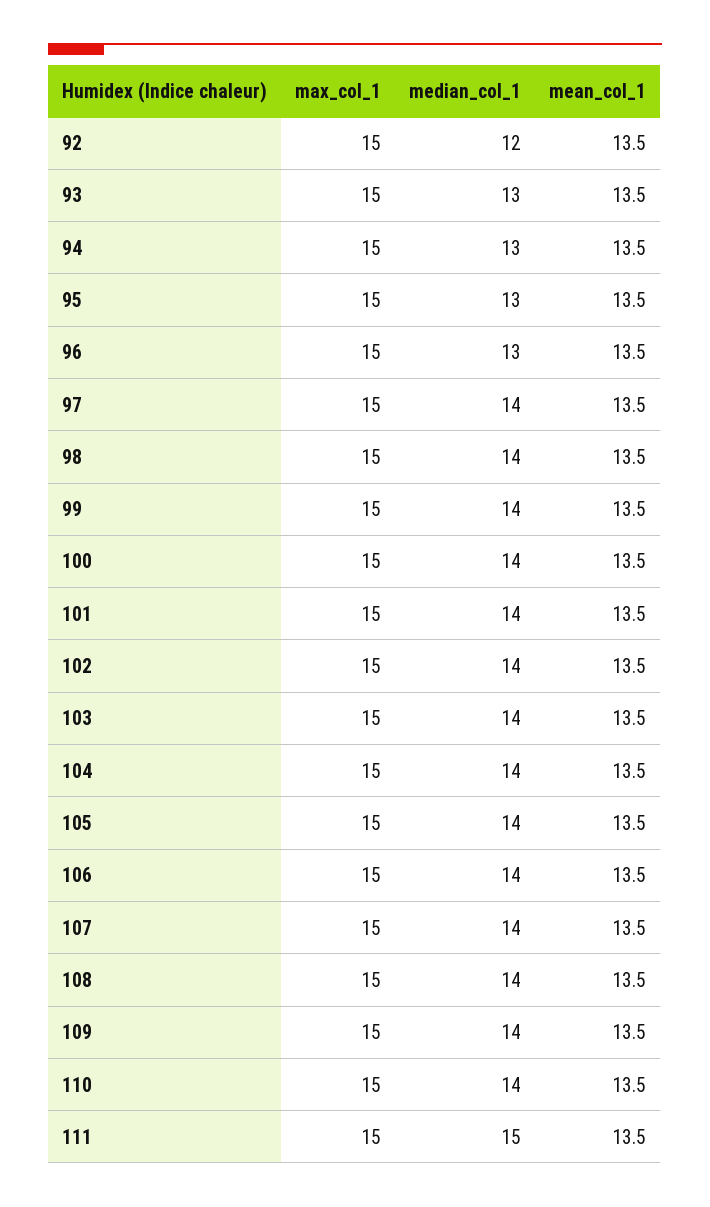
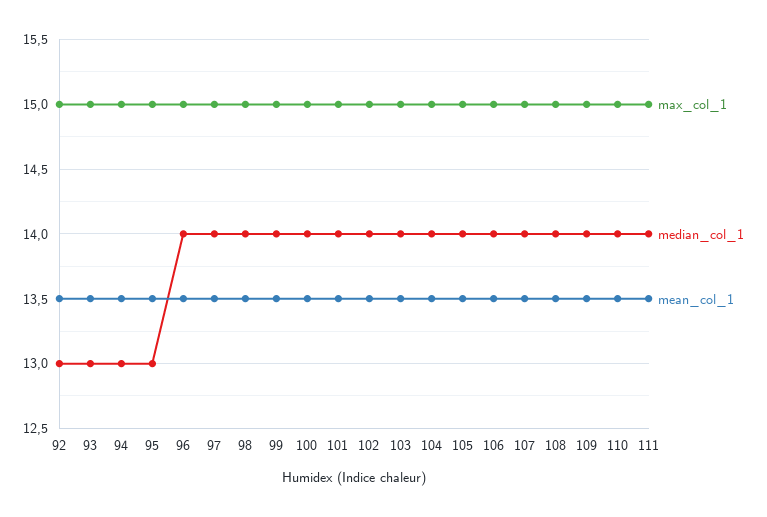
  {
    "max_col_1": {
      "92": 15,
      "93": 15,
      "94": 15,
      "95": 15,
      "96": 15,
      "97": 15,
      "98": 15,
      "99": 15,
      "100": 15,
      "101": 15,
      "102": 15,
      "103": 15,
      "104": 15,
      "105": 15,
      "106": 15,
      "107": 15,
      "108": 15,
      "109": 15,
      "110": 15,
      "111": 15
    },
    "median_col_1": {
-     "92": 12,
+     "92": 13,
      "93": 13,
      "94": 13,
      "95": 13,
-     "96": 13,
+     "96": 14,
      "97": 14,
      "98": 14,
      "99": 14,
      "100": 14,
      "101": 14,
      "102": 14,
      "103": 14,
      "104": 14,
      "105": 14,
      "106": 14,
      "107": 14,
      "108": 14,
      "109": 14,
      "110": 14,
-     "111": 15
+     "111": 14
    },
    "mean_col_1": {
      "92": 13.5,
      "93": 13.5,
      "94": 13.5,
      "95": 13.5,
      "96": 13.5,
      "97": 13.5,
      "98": 13.5,
      "99": 13.5,
      "100": 13.5,
      "101": 13.5,
      "102": 13.5,
      "103": 13.5,
      "104": 13.5,
      "105": 13.5,
      "106": 13.5,
      "107": 13.5,
      "108": 13.5,
      "109": 13.5,
      "110": 13.5,
      "111": 13.5
    }
  }

